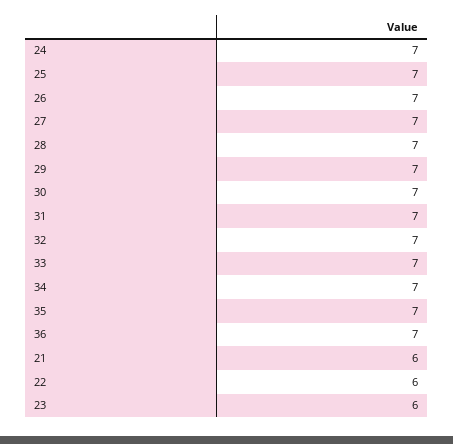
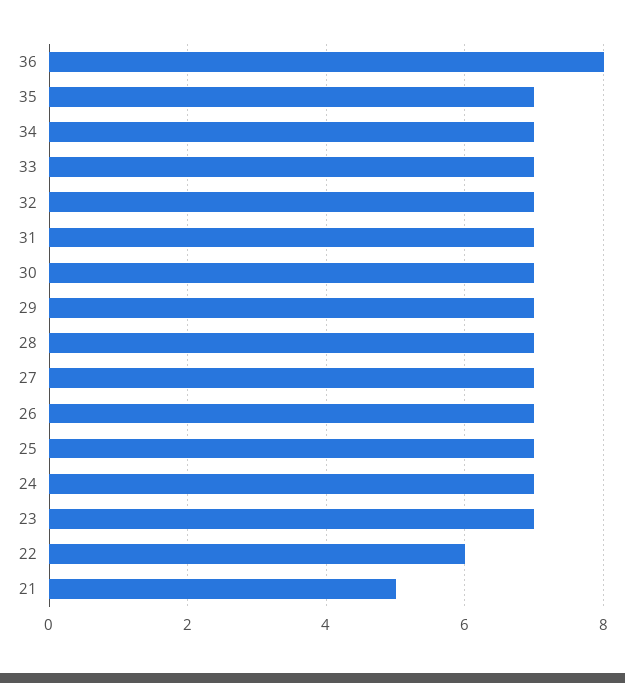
  {
    "24": 7,
    "25": 7,
    "26": 7,
    "27": 7,
    "28": 7,
    "29": 7,
    "30": 7,
    "31": 7,
    "32": 7,
    "33": 7,
    "34": 7,
    "35": 7,
-   "36": 7,
+   "36": 8,
-   "21": 6,
+   "21": 5,
    "22": 6,
-   "23": 6
+   "23": 7
  }

